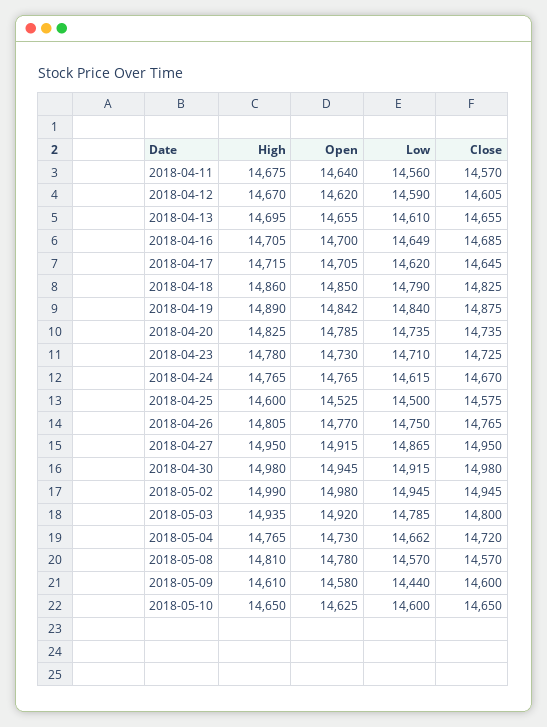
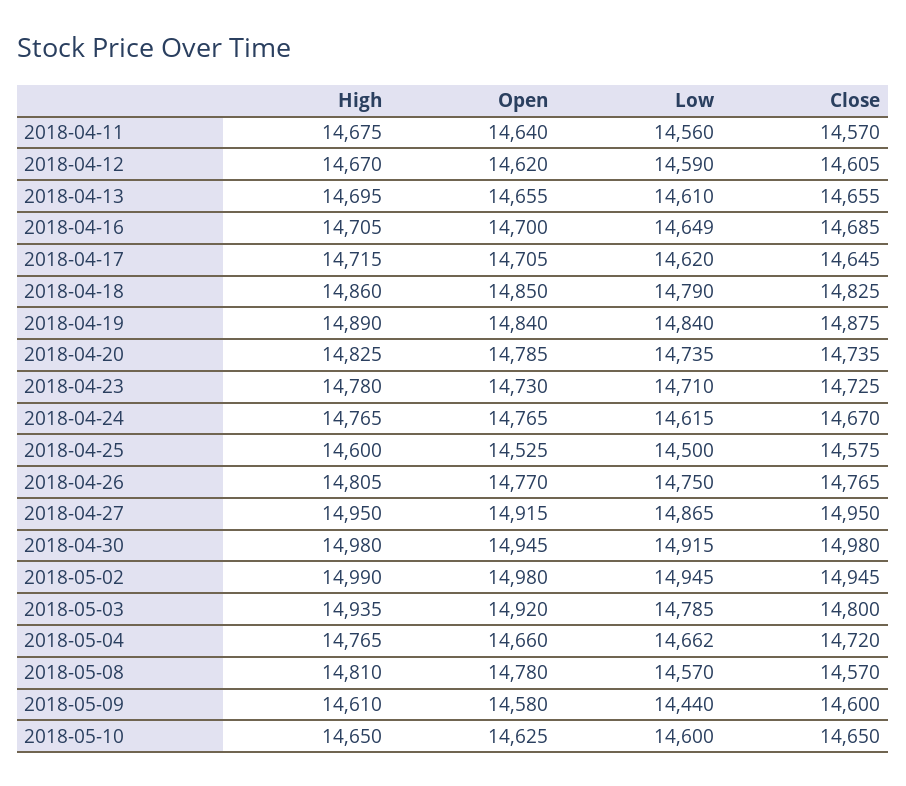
  {
    "High": {
      "2018-04-11": 14675,
      "2018-04-12": 14670,
      "2018-04-13": 14695,
      "2018-04-16": 14705,
      "2018-04-17": 14715,
      "2018-04-18": 14860,
      "2018-04-19": 14890,
      "2018-04-20": 14825,
      "2018-04-23": 14780,
      "2018-04-24": 14765,
      "2018-04-25": 14600,
      "2018-04-26": 14805,
      "2018-04-27": 14950,
      "2018-04-30": 14980,
      "2018-05-02": 14990,
      "2018-05-03": 14935,
      "2018-05-04": 14765,
      "2018-05-08": 14810,
      "2018-05-09": 14610,
      "2018-05-10": 14650
    },
    "Open": {
      "2018-04-11": 14640,
      "2018-04-12": 14620,
      "2018-04-13": 14655,
      "2018-04-16": 14700,
      "2018-04-17": 14705,
      "2018-04-18": 14850,
-     "2018-04-19": 14842,
+     "2018-04-19": 14840,
      "2018-04-20": 14785,
      "2018-04-23": 14730,
      "2018-04-24": 14765,
      "2018-04-25": 14525,
      "2018-04-26": 14770,
      "2018-04-27": 14915,
      "2018-04-30": 14945,
      "2018-05-02": 14980,
      "2018-05-03": 14920,
-     "2018-05-04": 14730,
+     "2018-05-04": 14660,
      "2018-05-08": 14780,
      "2018-05-09": 14580,
      "2018-05-10": 14625
    },
    "Low": {
      "2018-04-11": 14560,
      "2018-04-12": 14590,
      "2018-04-13": 14610,
      "2018-04-16": 14649,
      "2018-04-17": 14620,
      "2018-04-18": 14790,
      "2018-04-19": 14840,
      "2018-04-20": 14735,
      "2018-04-23": 14710,
      "2018-04-24": 14615,
      "2018-04-25": 14500,
      "2018-04-26": 14750,
      "2018-04-27": 14865,
      "2018-04-30": 14915,
      "2018-05-02": 14945,
      "2018-05-03": 14785,
      "2018-05-04": 14662,
      "2018-05-08": 14570,
      "2018-05-09": 14440,
      "2018-05-10": 14600
    },
    "Close": {
      "2018-04-11": 14570,
      "2018-04-12": 14605,
      "2018-04-13": 14655,
      "2018-04-16": 14685,
      "2018-04-17": 14645,
      "2018-04-18": 14825,
      "2018-04-19": 14875,
      "2018-04-20": 14735,
      "2018-04-23": 14725,
      "2018-04-24": 14670,
      "2018-04-25": 14575,
      "2018-04-26": 14765,
      "2018-04-27": 14950,
      "2018-04-30": 14980,
      "2018-05-02": 14945,
      "2018-05-03": 14800,
      "2018-05-04": 14720,
      "2018-05-08": 14570,
      "2018-05-09": 14600,
      "2018-05-10": 14650
    }
  }

